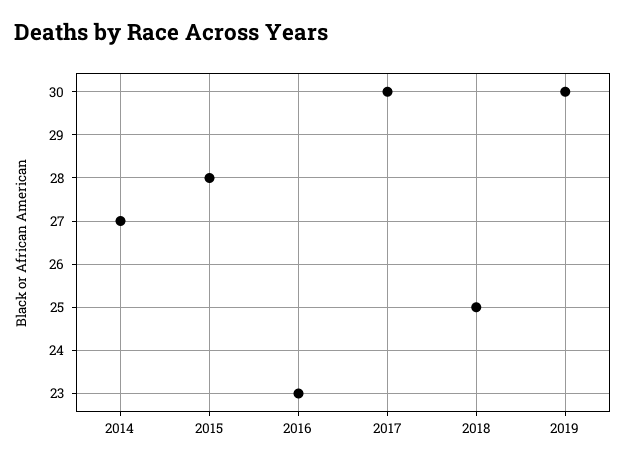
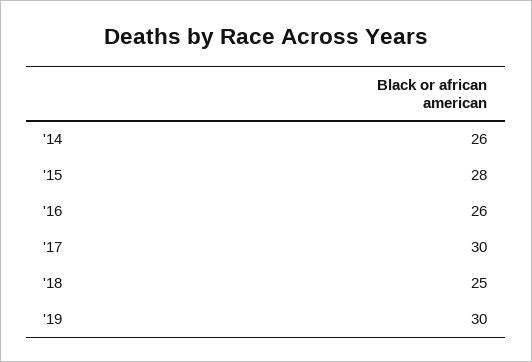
  {
-   "2014": 27,
+   "2014": 26,
    "2015": 28,
-   "2016": 23,
+   "2016": 26,
    "2017": 30,
    "2018": 25,
    "2019": 30
  }

